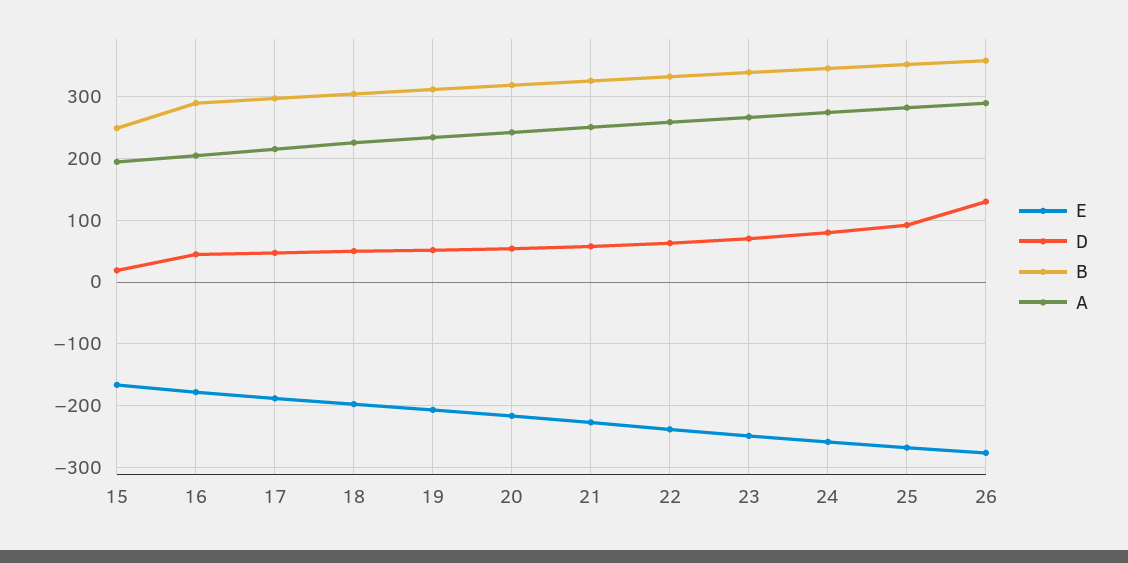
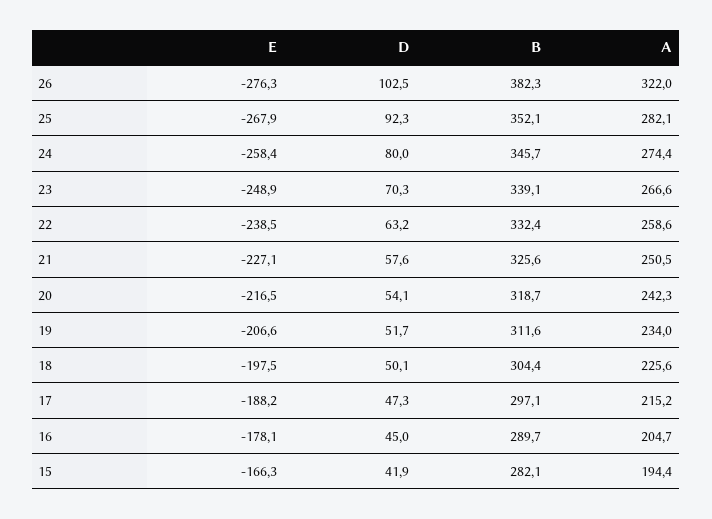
  {
    "E": {
      "15": -166.3,
      "16": -178.1,
      "17": -188.2,
      "18": -197.5,
      "19": -206.6,
      "20": -216.5,
      "21": -227.1,
      "22": -238.5,
      "23": -248.9,
      "24": -258.4,
      "25": -267.9,
      "26": -276.3
    },
    "D": {
-     "15": 20,
+     "15": 41.9,
      "16": 45,
      "17": 47.3,
      "18": 50.1,
      "19": 51.7,
      "20": 54.1,
      "21": 57.6,
      "22": 63.2,
      "23": 70.3,
      "24": 80,
      "25": 92.3,
-     "26": 130
+     "26": 102.5
    },
    "B": {
-     "15": 250,
+     "15": 282.1,
      "16": 289.7,
      "17": 297.1,
      "18": 304.4,
      "19": 311.6,
      "20": 318.7,
      "21": 325.6,
      "22": 332.4,
      "23": 339.1,
      "24": 345.7,
      "25": 352.1,
-     "26": 360
+     "26": 382.3
    },
    "A": {
      "15": 194.4,
      "16": 204.7,
      "17": 215.2,
      "18": 225.6,
      "19": 234,
      "20": 242.3,
      "21": 250.5,
      "22": 258.6,
      "23": 266.6,
      "24": 274.4,
      "25": 282.1,
-     "26": 290
+     "26": 322
    }
  }

